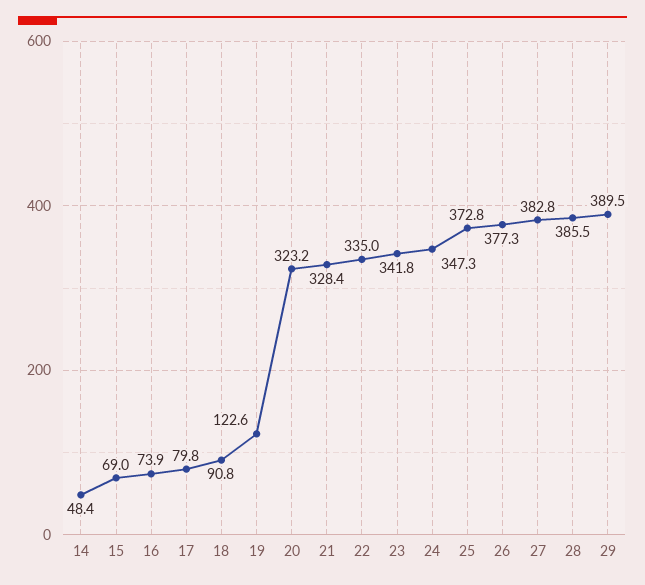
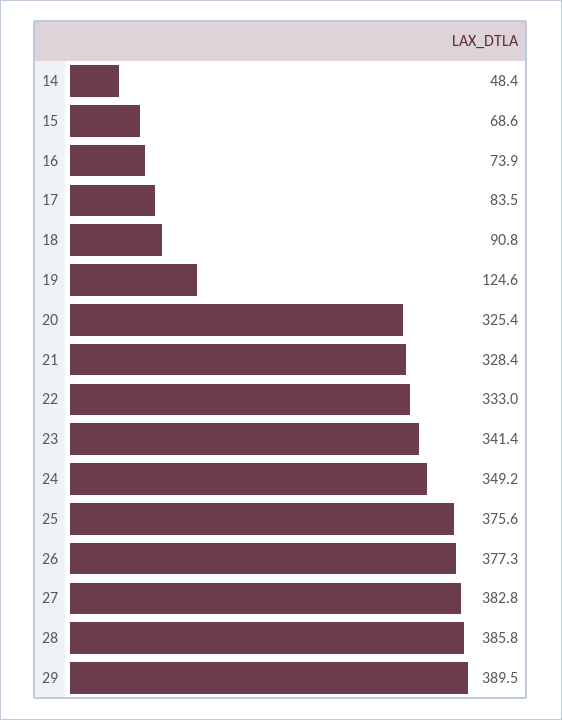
  {
    "14": 48.4,
-   "15": 69,
+   "15": 68.6,
    "16": 73.9,
-   "17": 79.8,
+   "17": 83.5,
    "18": 90.8,
-   "19": 122.6,
+   "19": 124.6,
-   "20": 323.2,
+   "20": 325.4,
    "21": 328.4,
-   "22": 335,
+   "22": 333,
-   "23": 341.8,
+   "23": 341.4,
-   "24": 347.3,
+   "24": 349.2,
-   "25": 372.8,
+   "25": 375.6,
    "26": 377.3,
    "27": 382.8,
-   "28": 385.5,
+   "28": 385.8,
    "29": 389.5
  }

